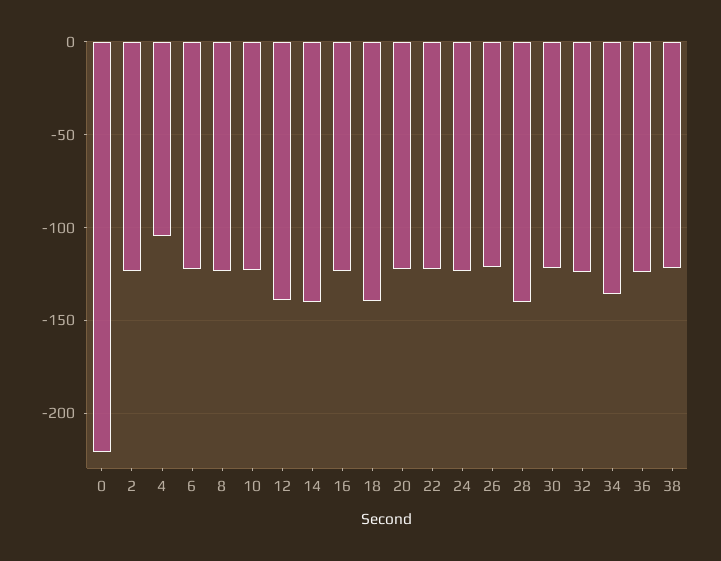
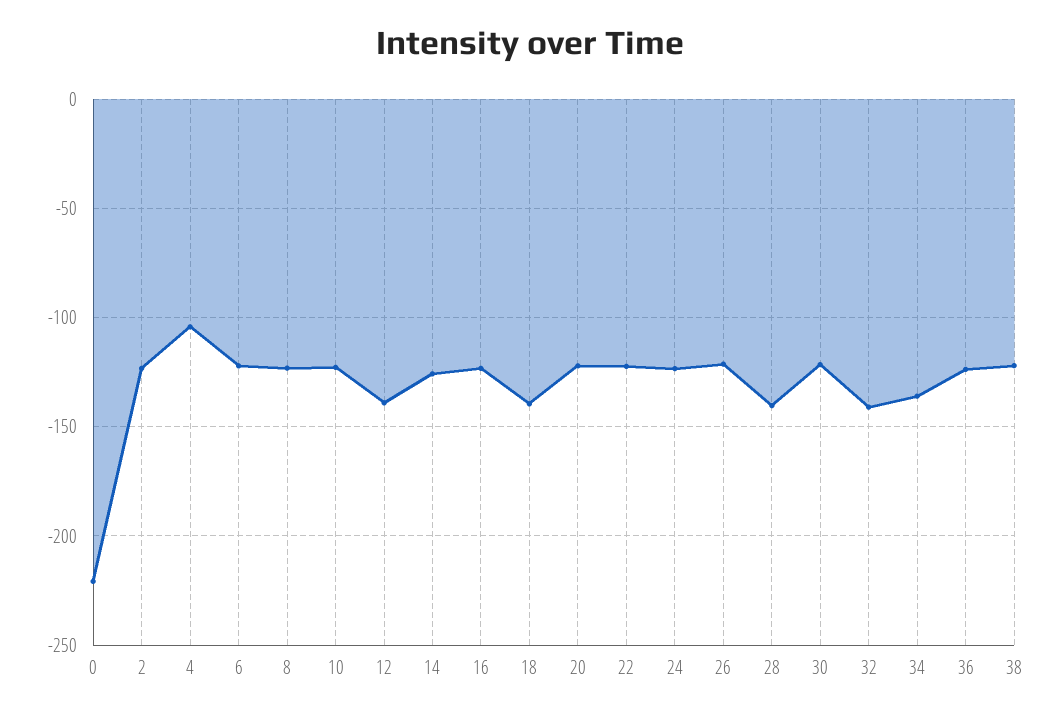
  {
    "0": -220,
    "2": -125,
    "4": -105,
    "6": -120,
    "8": -125,
    "10": -125,
    "12": -140,
-   "14": -140,
+   "14": -125,
    "16": -125,
    "18": -140,
    "20": -120,
    "22": -120,
    "24": -125,
    "26": -120,
    "28": -140,
    "30": -120,
-   "32": -125,
+   "32": -140,
    "34": -135,
    "36": -125,
    "38": -120
  }

